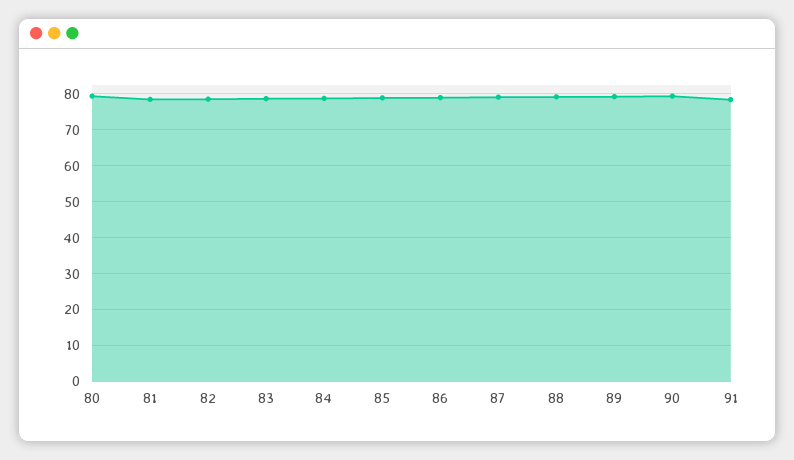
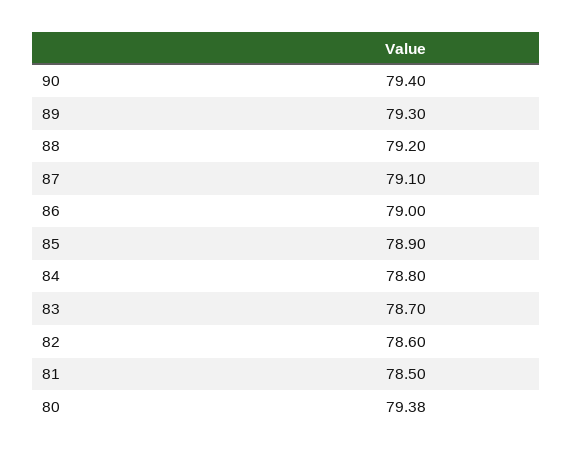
  {
    "80": 79.38,
    "81": 78.5,
    "82": 78.6,
    "83": 78.7,
    "84": 78.8,
    "85": 78.9,
    "86": 79,
    "87": 79.1,
    "88": 79.2,
    "89": 79.3,
-   "90": 79.4,
+   "90": 79.4
-   "91": 78
  }

